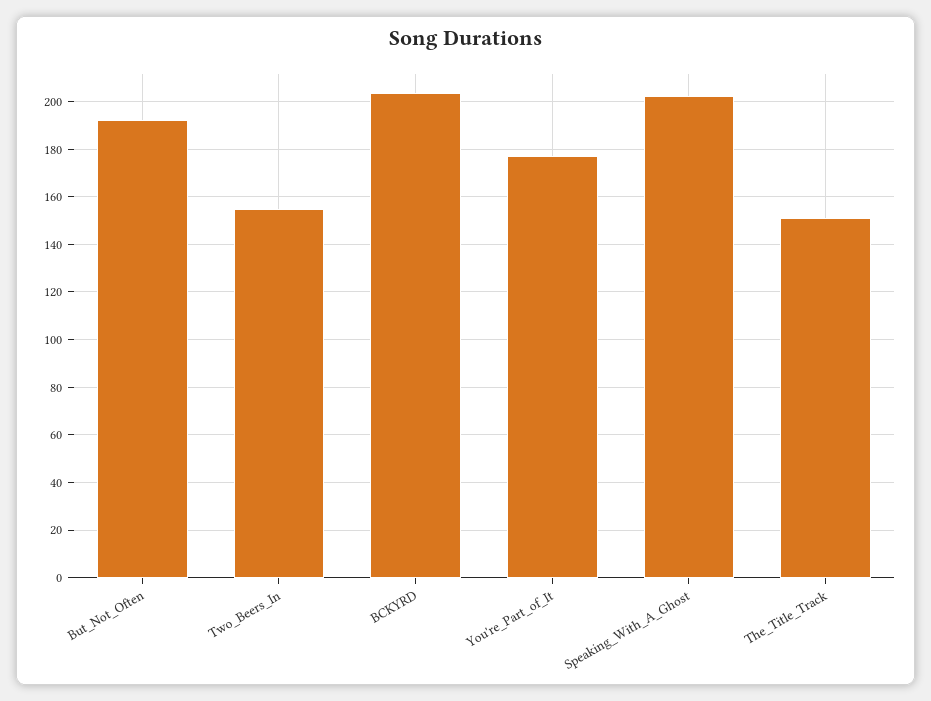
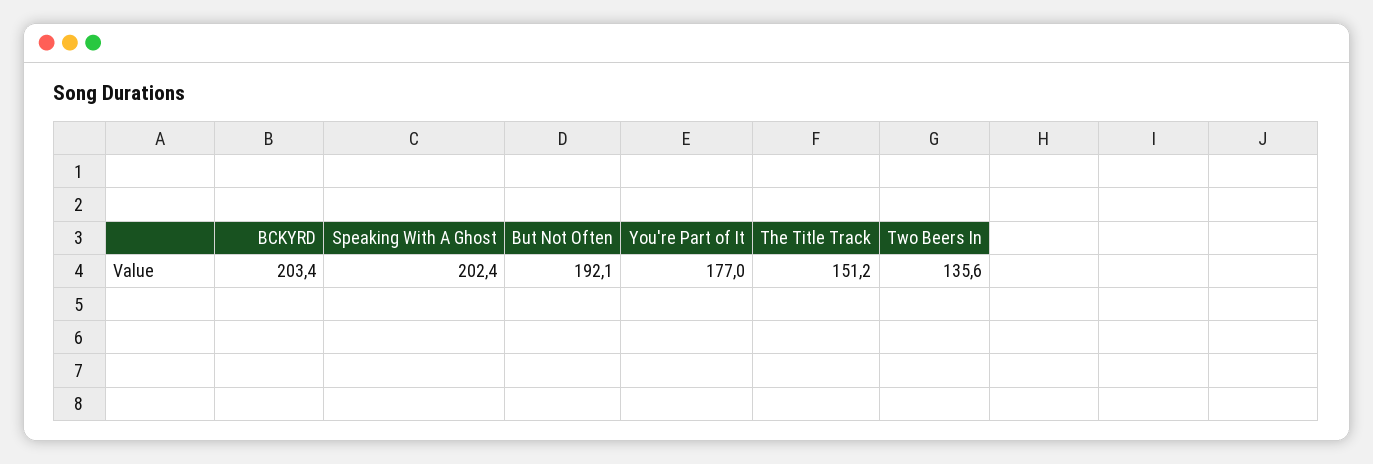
  {
    "But_Not_Often": 192.1,
-   "Two_Beers_In": 155,
+   "Two_Beers_In": 135.6,
    "BCKYRD": 203.4,
    "You're_Part_of_It": 177,
    "Speaking_With_A_Ghost": 202.4,
    "The_Title_Track": 151.2
  }

